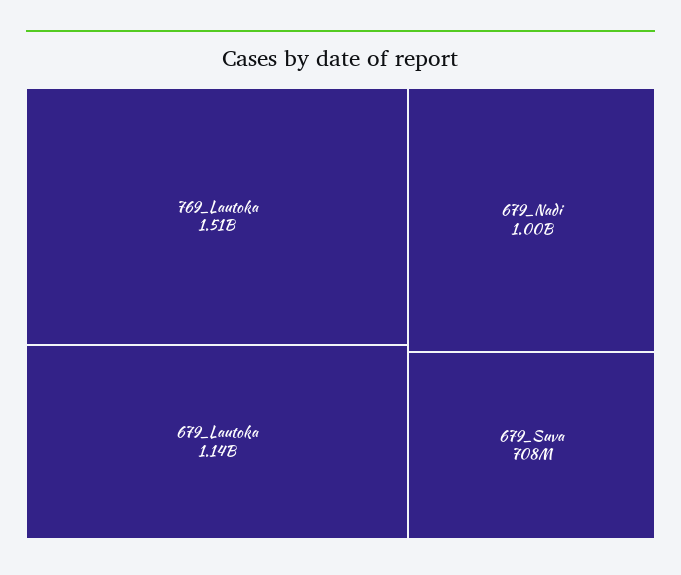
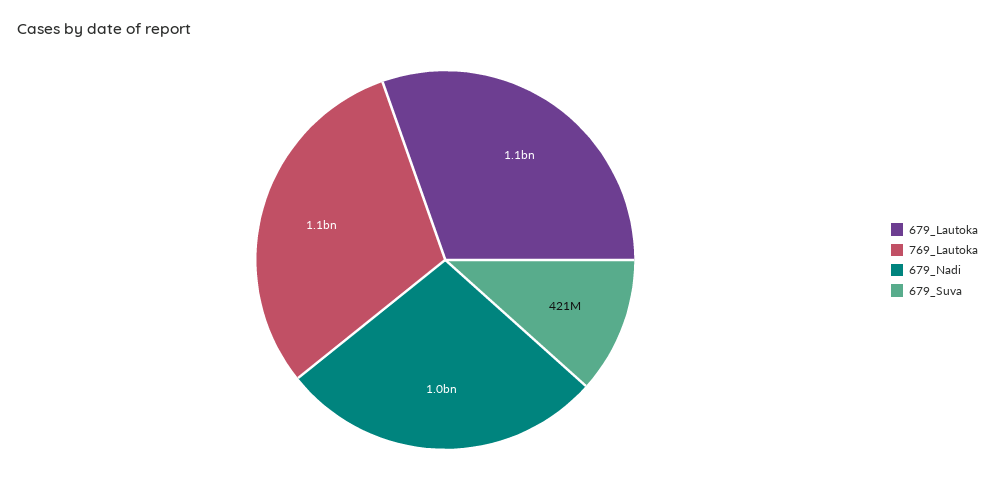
  {
-   "769_Lautoka": 1510000000,
+   "769_Lautoka": 1100000000,
    "679_Lautoka": 1140000000,
    "679_Nadi": 1000000000,
-   "679_Suva": 708000000
+   "679_Suva": 421000000
  }

